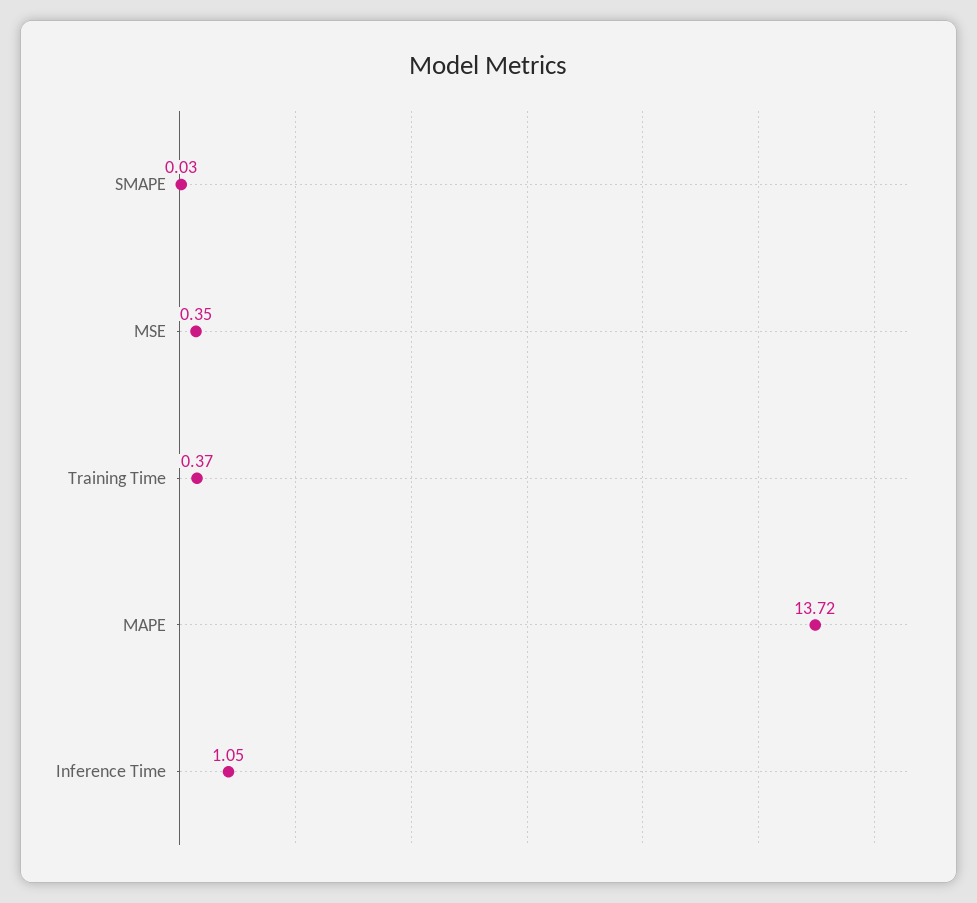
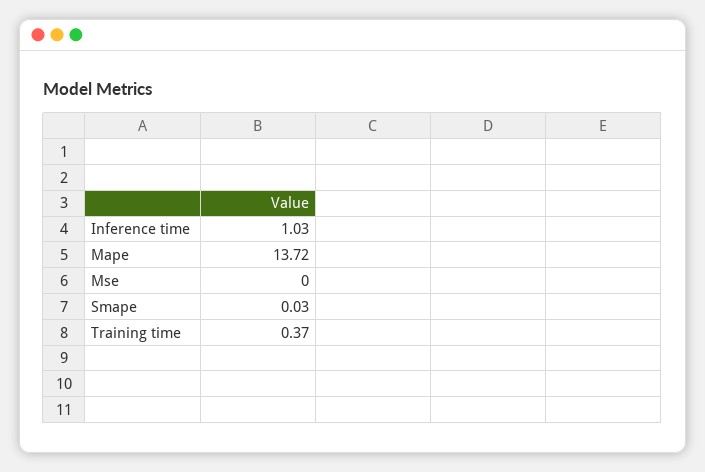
  {
    "SMAPE": 0.03,
-   "MSE": 0.35,
+   "MSE": 0,
    "Training Time": 0.37,
    "MAPE": 13.72,
-   "Inference Time": 1.05
+   "Inference Time": 1.03
  }

